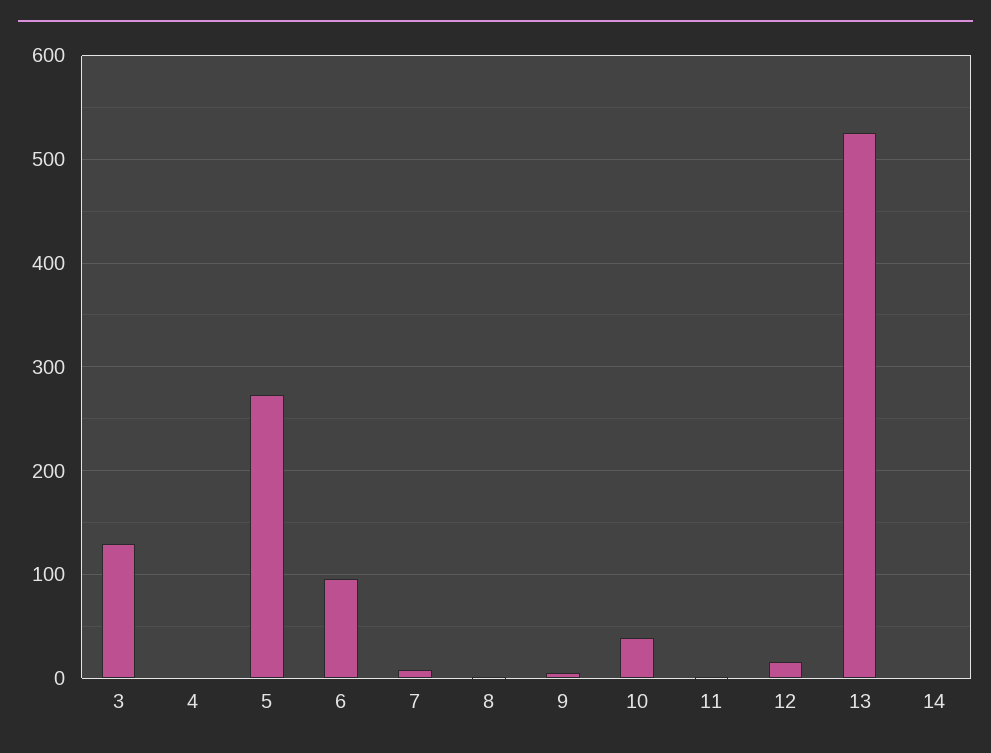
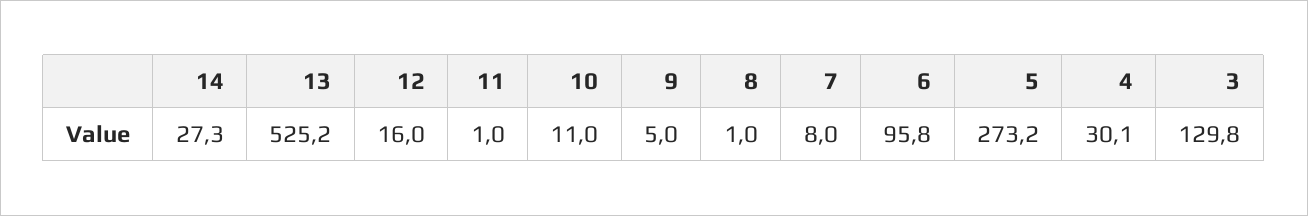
  {
    "3": 129.8,
-   "4": 0,
+   "4": 30.1,
    "5": 273.2,
    "6": 95.8,
    "7": 8,
    "8": 1,
    "9": 5,
-   "10": 40,
+   "10": 11,
    "11": 1,
    "12": 16,
    "13": 525.2,
-   "14": 0
+   "14": 27.3
  }

